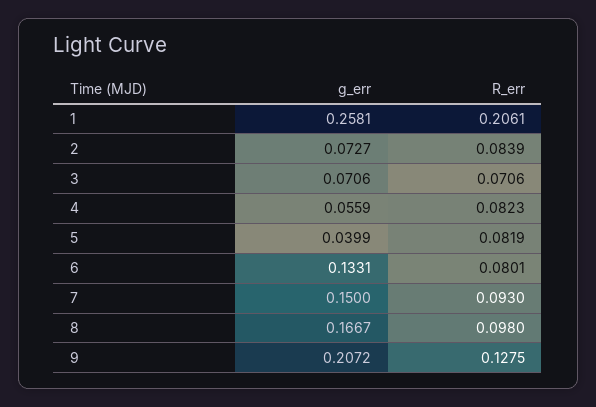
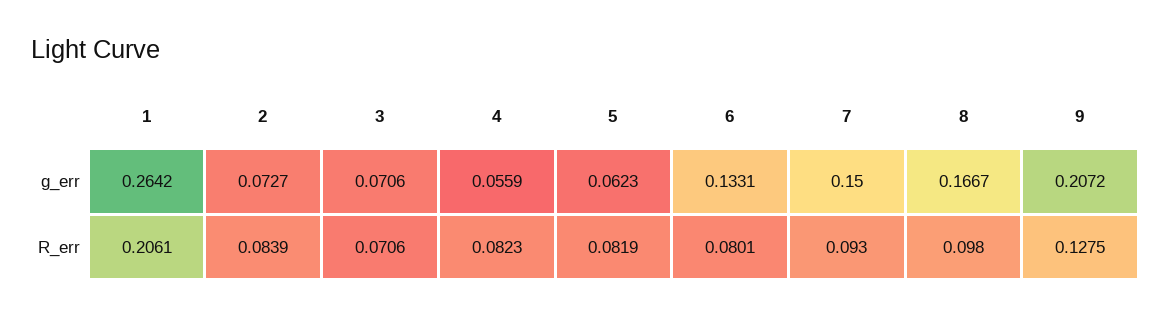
  {
    "g_err": {
-     "1": 0.2581,
+     "1": 0.2642,
      "2": 0.0727,
      "3": 0.0706,
      "4": 0.0559,
-     "5": 0.0399,
+     "5": 0.0623,
      "6": 0.1331,
      "7": 0.15,
      "8": 0.1667,
      "9": 0.2072
    },
    "R_err": {
      "1": 0.2061,
      "2": 0.0839,
      "3": 0.0706,
      "4": 0.0823,
      "5": 0.0819,
      "6": 0.0801,
      "7": 0.093,
      "8": 0.098,
      "9": 0.1275
    }
  }

